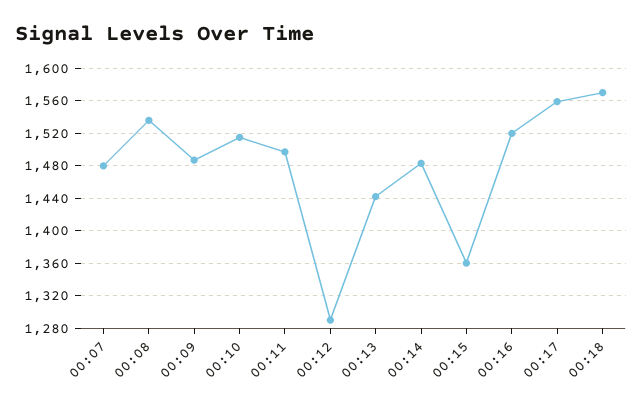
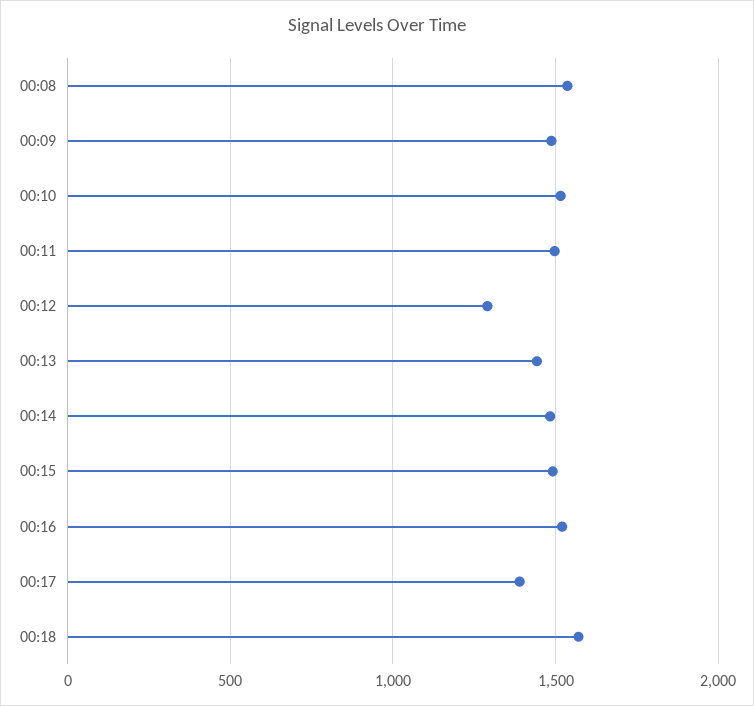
  {
-   "00:07": 1480,
    "00:08": 1540,
    "00:09": 1490,
    "00:10": 1520,
    "00:11": 1500,
    "00:12": 1290,
    "00:13": 1440,
    "00:14": 1480,
-   "00:15": 1360,
+   "00:15": 1500,
    "00:16": 1520,
-   "00:17": 1560,
+   "00:17": 1400,
    "00:18": 1570
  }

